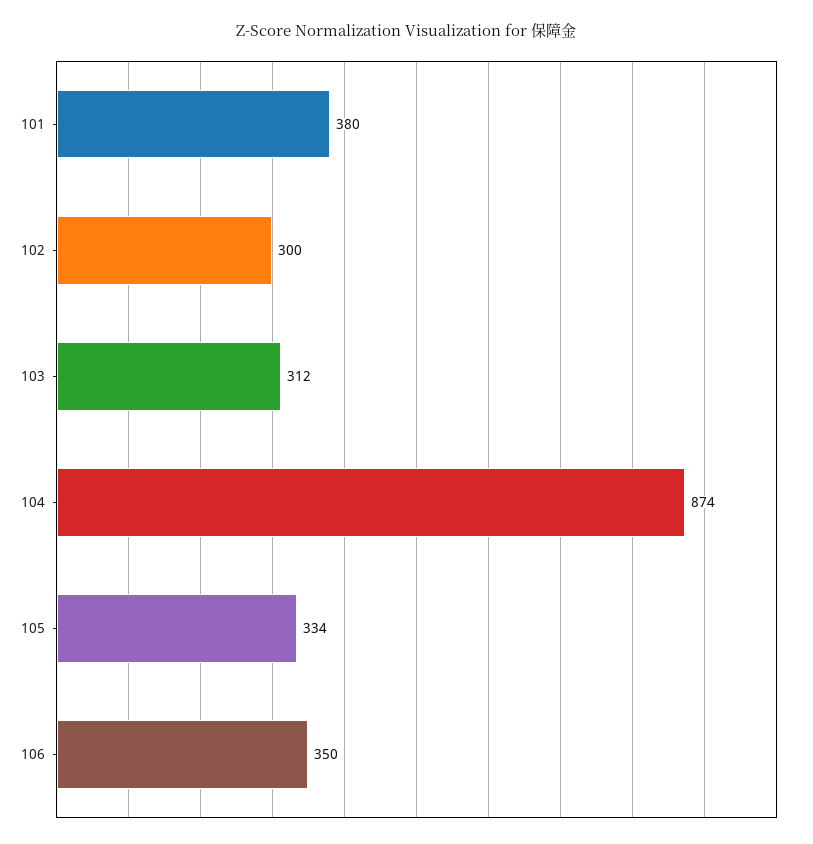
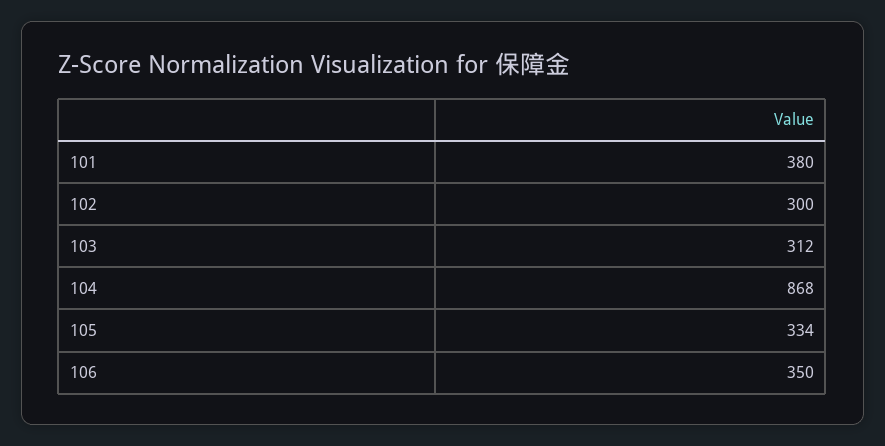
  {
    "101": 380,
    "102": 300,
    "103": 312,
-   "104": 874,
+   "104": 868,
    "105": 334,
    "106": 350
  }

